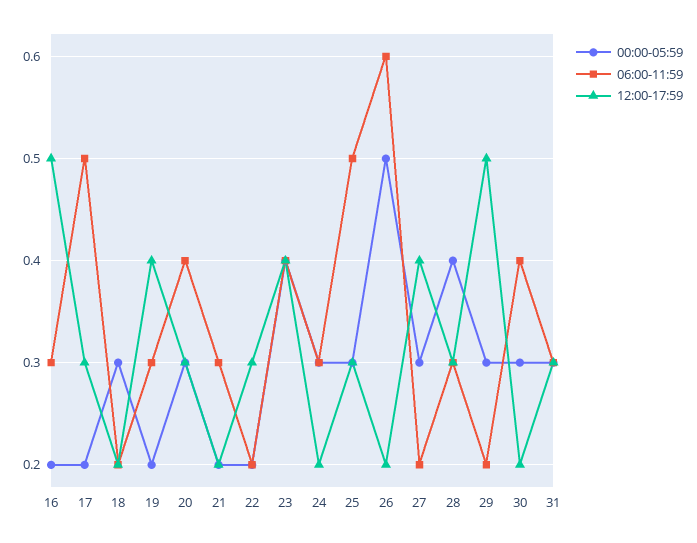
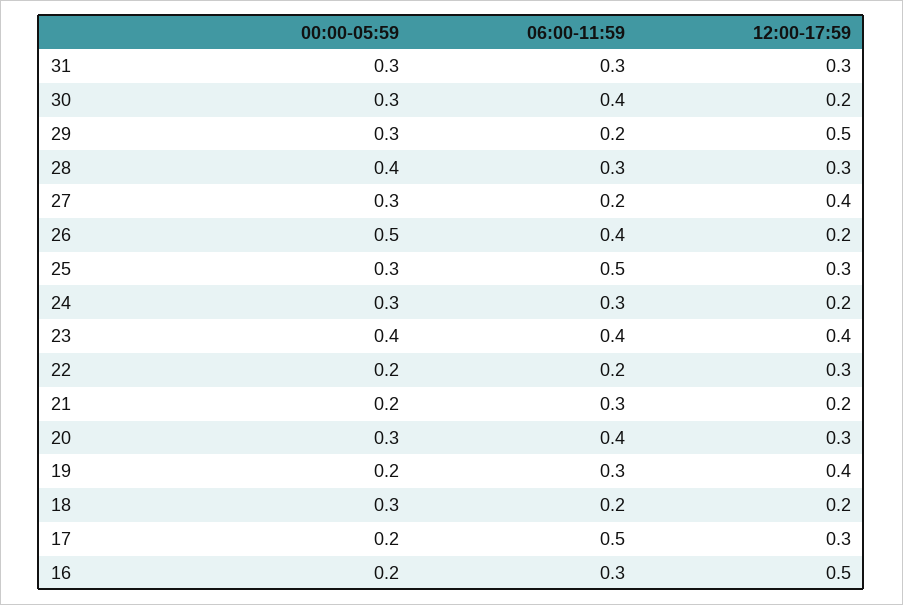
  {
    "00:00-05:59": {
      "16": 0.2,
      "17": 0.2,
      "18": 0.3,
      "19": 0.2,
      "20": 0.3,
      "21": 0.2,
      "22": 0.2,
      "23": 0.4,
      "24": 0.3,
      "25": 0.3,
      "26": 0.5,
      "27": 0.3,
      "28": 0.4,
      "29": 0.3,
      "30": 0.3,
      "31": 0.3
    },
    "06:00-11:59": {
      "16": 0.3,
      "17": 0.5,
      "18": 0.2,
      "19": 0.3,
      "20": 0.4,
      "21": 0.3,
      "22": 0.2,
      "23": 0.4,
      "24": 0.3,
      "25": 0.5,
-     "26": 0.6,
+     "26": 0.4,
      "27": 0.2,
      "28": 0.3,
      "29": 0.2,
      "30": 0.4,
      "31": 0.3
    },
    "12:00-17:59": {
      "16": 0.5,
      "17": 0.3,
      "18": 0.2,
      "19": 0.4,
      "20": 0.3,
      "21": 0.2,
      "22": 0.3,
      "23": 0.4,
      "24": 0.2,
      "25": 0.3,
      "26": 0.2,
      "27": 0.4,
      "28": 0.3,
      "29": 0.5,
      "30": 0.2,
      "31": 0.3
    }
  }

